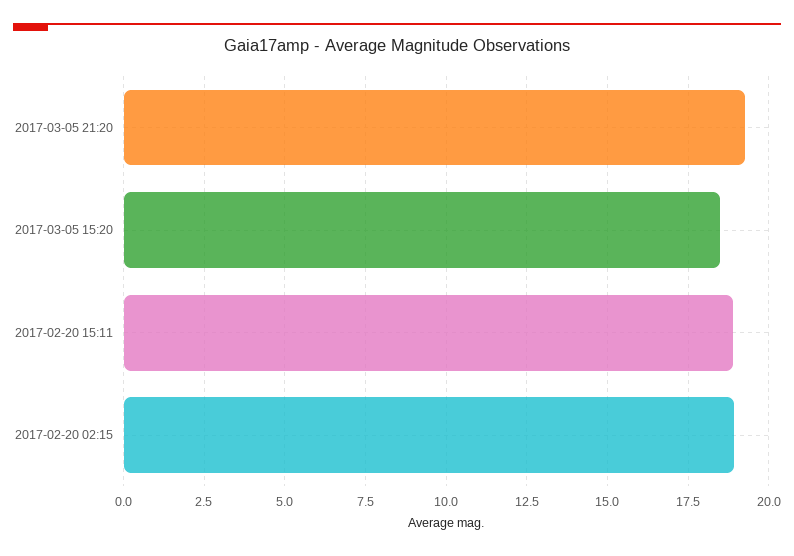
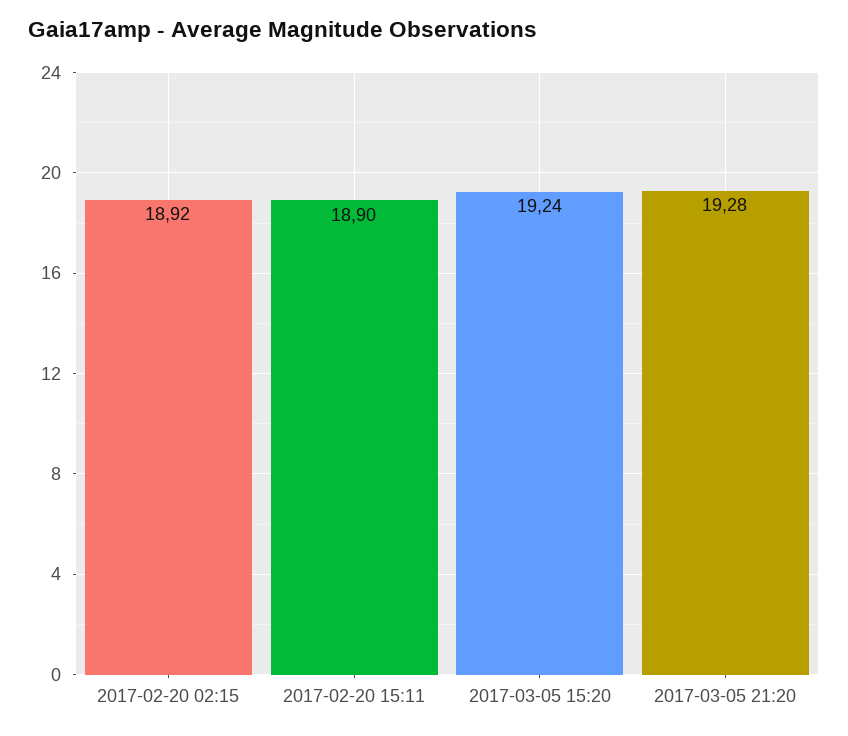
  {
    "2017-03-05 21:20": 19.28,
-   "2017-03-05 15:20": 18.5,
+   "2017-03-05 15:20": 19.24,
    "2017-02-20 15:11": 18.9,
    "2017-02-20 02:15": 18.92
  }

